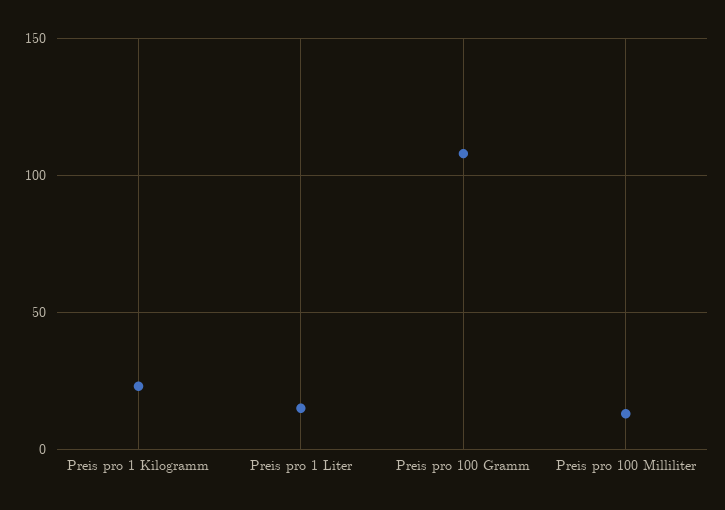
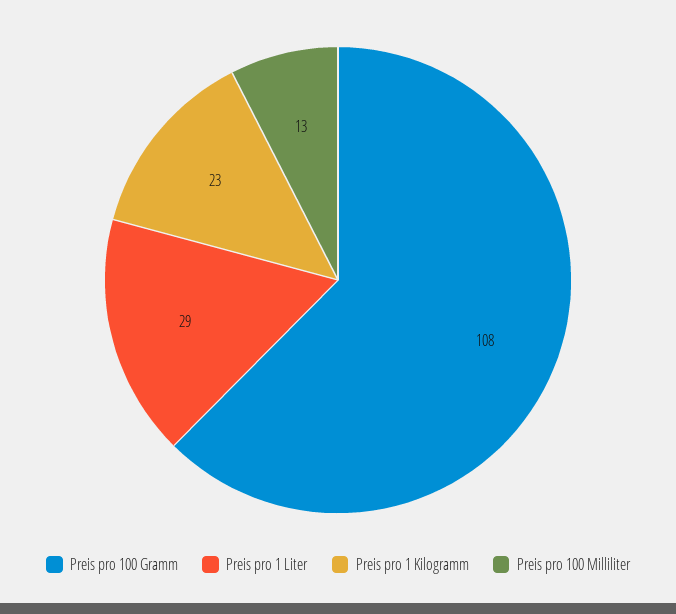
  {
    "Preis pro 1 Kilogramm": 23,
-   "Preis pro 1 Liter": 15,
+   "Preis pro 1 Liter": 29,
    "Preis pro 100 Gramm": 108,
    "Preis pro 100 Milliliter": 13
  }

